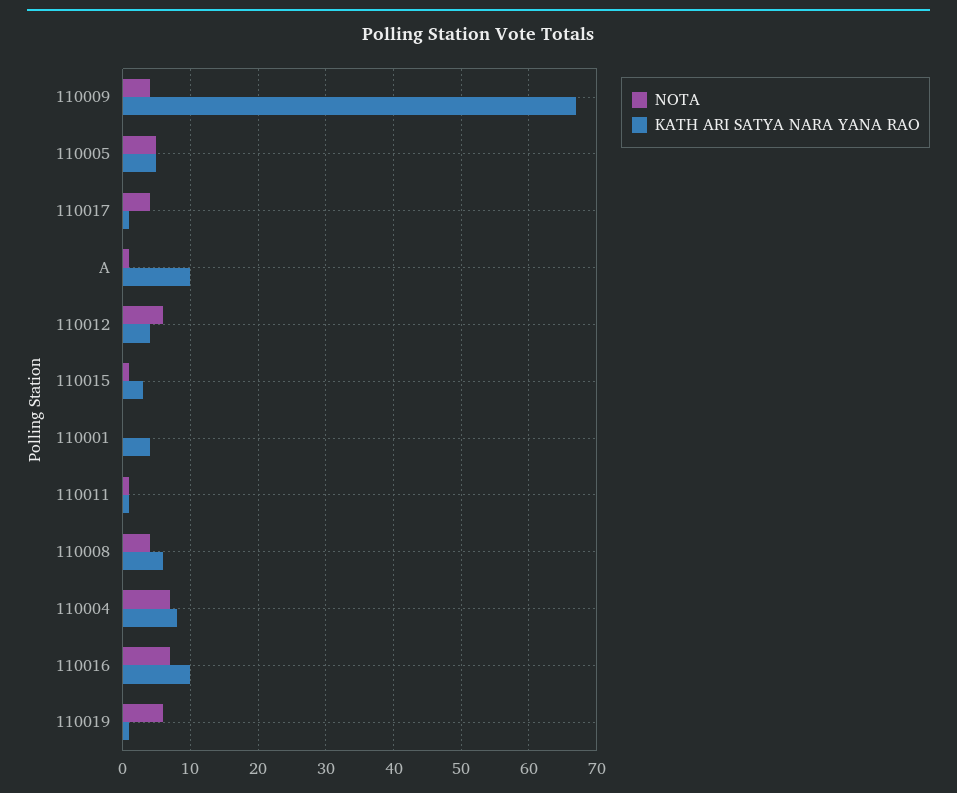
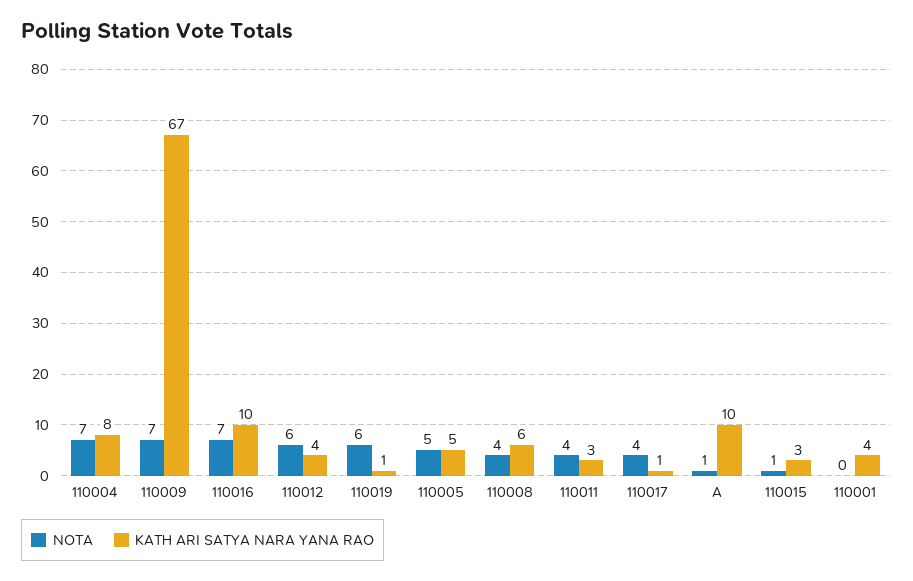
  {
    "NOTA": {
-     "110009": 4,
+     "110009": 7,
      "110005": 5,
      "110017": 4,
      "A": 1,
      "110012": 6,
      "110015": 1,
      "110001": 0,
-     "110011": 1,
+     "110011": 4,
      "110008": 4,
      "110004": 7,
      "110016": 7,
      "110019": 6
    },
    "KATH ARI SATYA NARA YANA RAO": {
      "110009": 67,
      "110005": 5,
      "110017": 1,
      "A": 10,
      "110012": 4,
      "110015": 3,
      "110001": 4,
-     "110011": 1,
+     "110011": 3,
      "110008": 6,
      "110004": 8,
      "110016": 10,
      "110019": 1
    }
  }

